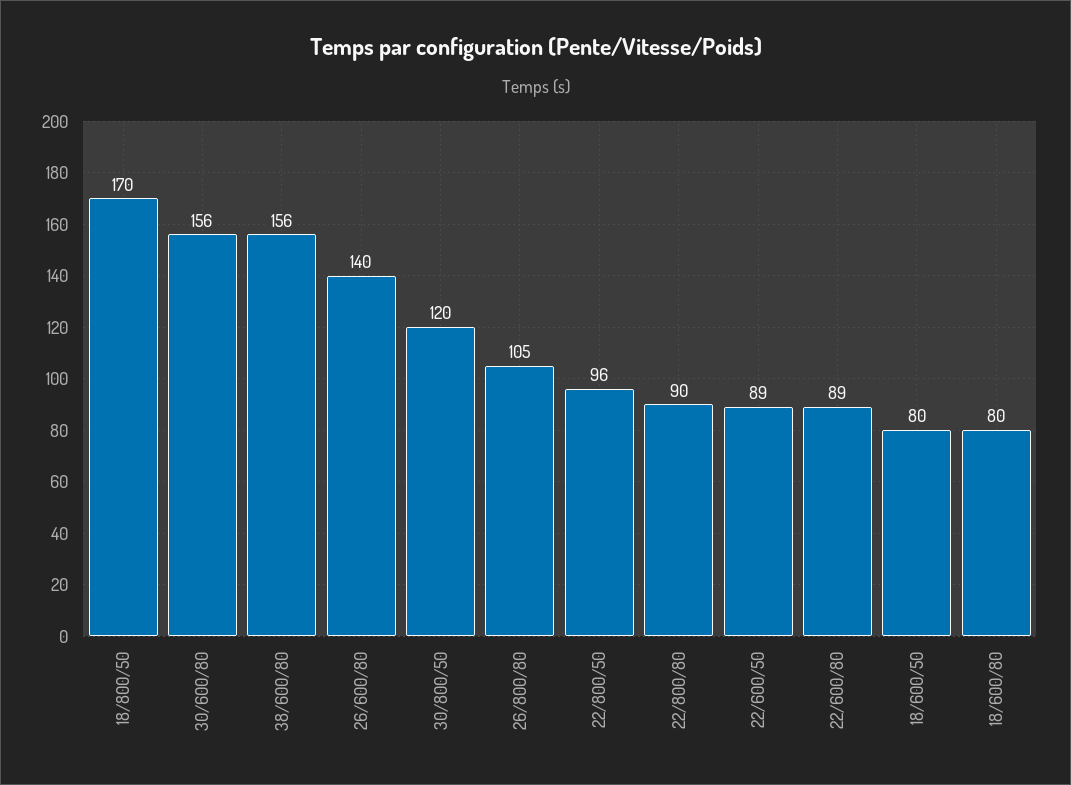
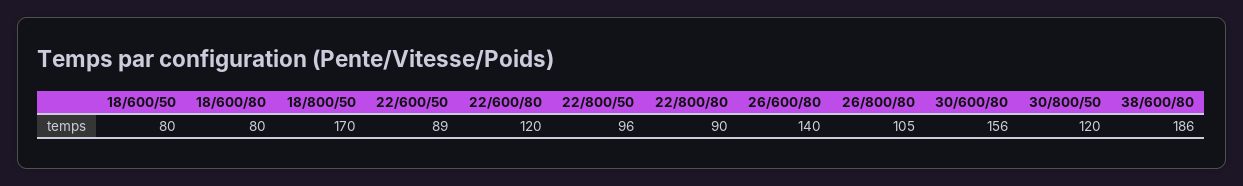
  {
    "18/800/50": 170,
    "30/600/80": 156,
-   "38/600/80": 156,
+   "38/600/80": 186,
    "26/600/80": 140,
    "30/800/50": 120,
    "26/800/80": 105,
    "22/800/50": 96,
    "22/800/80": 90,
    "22/600/50": 89,
-   "22/600/80": 89,
+   "22/600/80": 120,
    "18/600/50": 80,
    "18/600/80": 80
  }

